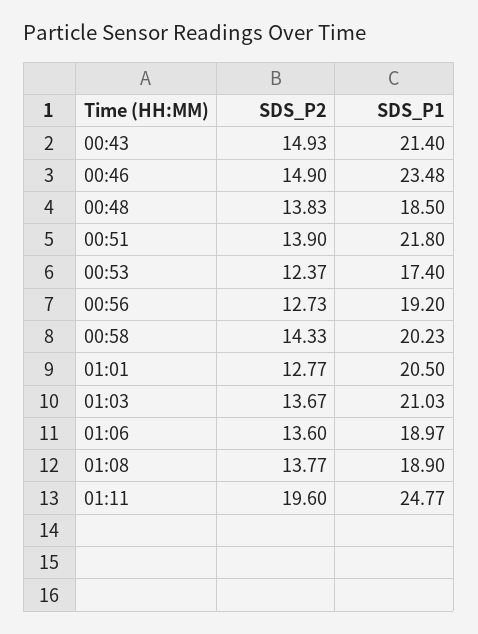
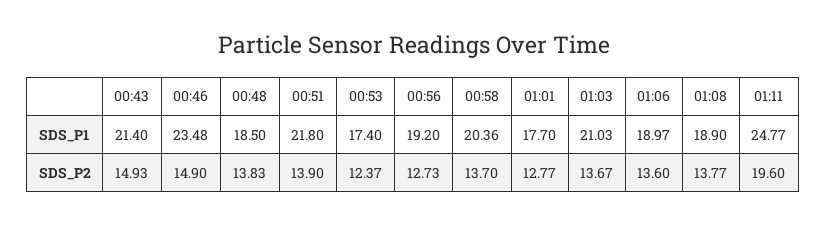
  {
    "SDS_P2": {
      "00:43": 14.93,
      "00:46": 14.9,
      "00:48": 13.83,
      "00:51": 13.9,
      "00:53": 12.37,
      "00:56": 12.73,
-     "00:58": 14.33,
+     "00:58": 13.7,
      "01:01": 12.77,
      "01:03": 13.67,
      "01:06": 13.6,
      "01:08": 13.77,
      "01:11": 19.6
    },
    "SDS_P1": {
      "00:43": 21.4,
      "00:46": 23.48,
      "00:48": 18.5,
      "00:51": 21.8,
      "00:53": 17.4,
      "00:56": 19.2,
-     "00:58": 20.23,
+     "00:58": 20.36,
-     "01:01": 20.5,
+     "01:01": 17.7,
      "01:03": 21.03,
      "01:06": 18.97,
      "01:08": 18.9,
      "01:11": 24.77
    }
  }

